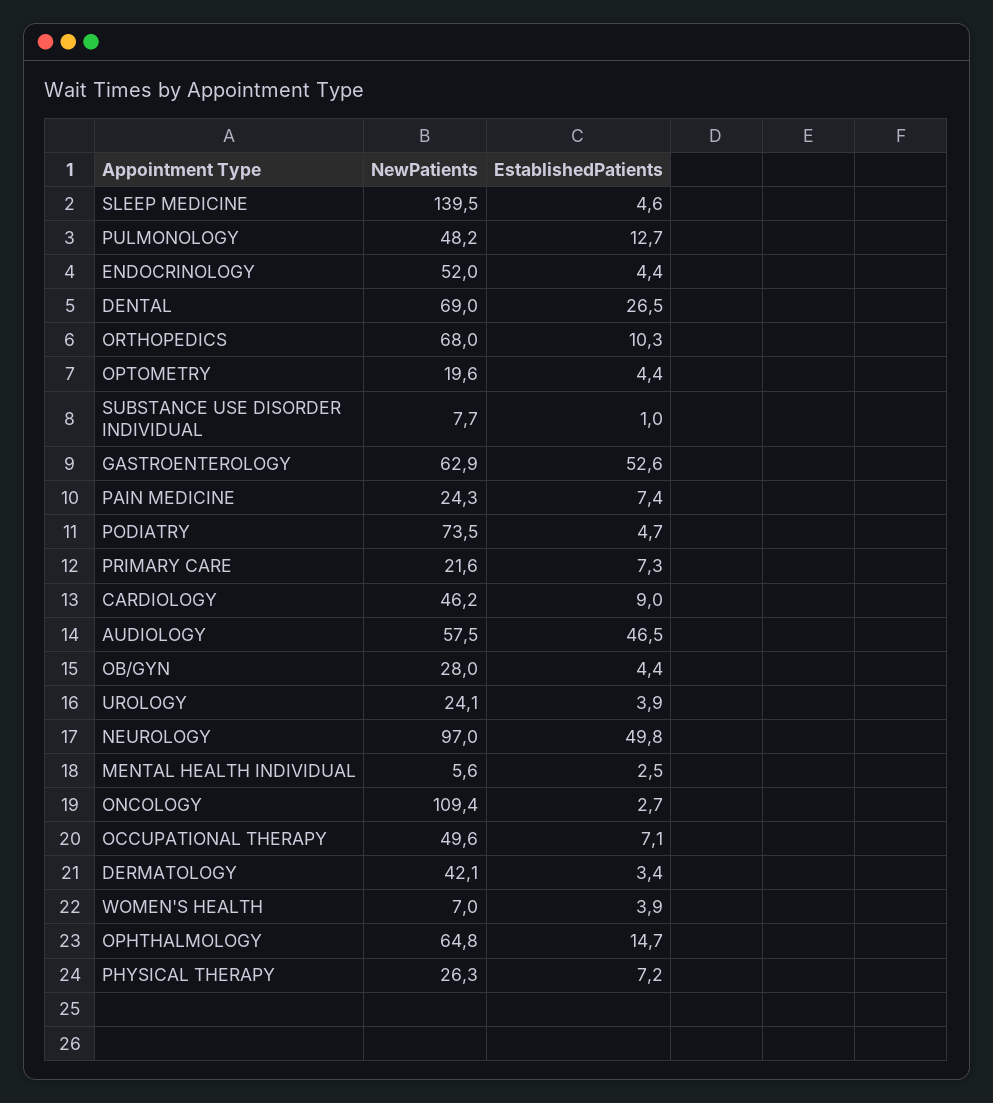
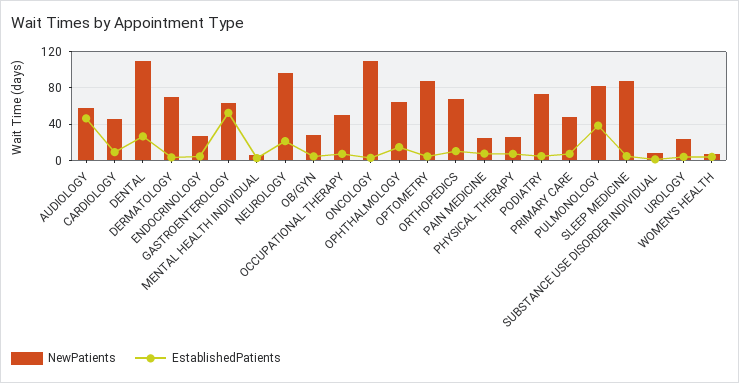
  {
    "NewPatients": {
-     "SLEEP MEDICINE": 139.5,
+     "SLEEP MEDICINE": 90,
-     "PULMONOLOGY": 48.2,
+     "PULMONOLOGY": 80,
-     "ENDOCRINOLOGY": 52,
+     "ENDOCRINOLOGY": 30,
-     "DENTAL": 69,
+     "DENTAL": 110,
      "ORTHOPEDICS": 68,
-     "OPTOMETRY": 19.6,
+     "OPTOMETRY": 90,
      "SUBSTANCE USE DISORDER INDIVIDUAL": 7.7,
      "GASTROENTEROLOGY": 62.9,
      "PAIN MEDICINE": 24.3,
      "PODIATRY": 73.5,
-     "PRIMARY CARE": 21.6,
+     "PRIMARY CARE": 50,
      "CARDIOLOGY": 46.2,
      "AUDIOLOGY": 57.5,
      "OB/GYN": 28,
      "UROLOGY": 24.1,
      "NEUROLOGY": 97,
      "MENTAL HEALTH INDIVIDUAL": 5.6,
      "ONCOLOGY": 109.4,
      "OCCUPATIONAL THERAPY": 49.6,
-     "DERMATOLOGY": 42.1,
+     "DERMATOLOGY": 70,
      "WOMEN'S HEALTH": 7,
      "OPHTHALMOLOGY": 64.8,
      "PHYSICAL THERAPY": 26.3
    },
    "EstablishedPatients": {
      "SLEEP MEDICINE": 4.6,
-     "PULMONOLOGY": 12.7,
+     "PULMONOLOGY": 40,
      "ENDOCRINOLOGY": 4.4,
      "DENTAL": 26.5,
      "ORTHOPEDICS": 10.3,
      "OPTOMETRY": 4.4,
      "SUBSTANCE USE DISORDER INDIVIDUAL": 1,
      "GASTROENTEROLOGY": 52.6,
      "PAIN MEDICINE": 7.4,
      "PODIATRY": 4.7,
      "PRIMARY CARE": 7.3,
      "CARDIOLOGY": 9,
      "AUDIOLOGY": 46.5,
      "OB/GYN": 4.4,
      "UROLOGY": 3.9,
-     "NEUROLOGY": 49.8,
+     "NEUROLOGY": 20,
      "MENTAL HEALTH INDIVIDUAL": 2.5,
      "ONCOLOGY": 2.7,
      "OCCUPATIONAL THERAPY": 7.1,
      "DERMATOLOGY": 3.4,
      "WOMEN'S HEALTH": 3.9,
      "OPHTHALMOLOGY": 14.7,
      "PHYSICAL THERAPY": 7.2
    }
  }

